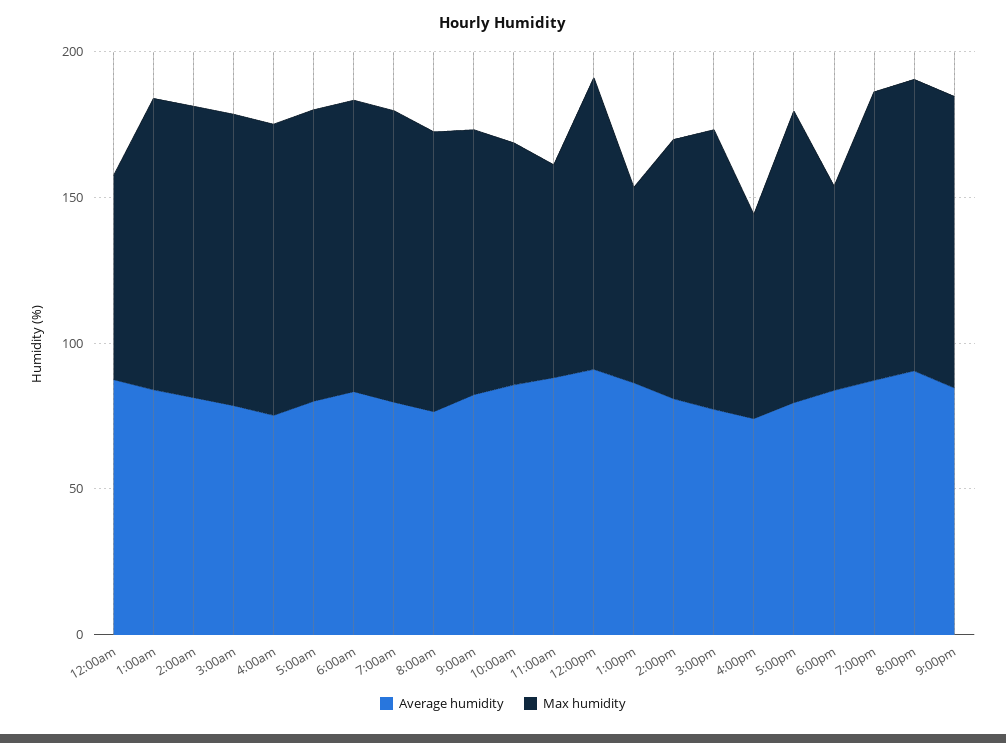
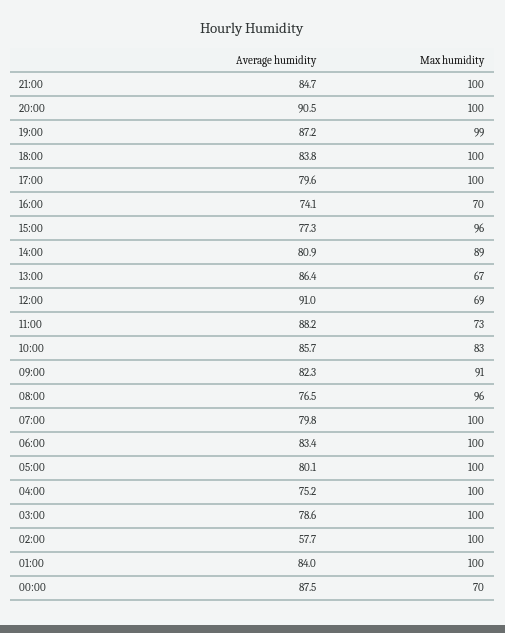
  {
    "Average humidity": {
      "12:00am": 87.5,
      "1:00am": 84,
-     "2:00am": 80,
+     "2:00am": 57.7,
      "3:00am": 78.6,
      "4:00am": 75.2,
      "5:00am": 80.1,
      "6:00am": 83.4,
      "7:00am": 79.8,
      "8:00am": 76.5,
      "9:00am": 82.3,
      "10:00am": 85.7,
      "11:00am": 88.2,
      "12:00pm": 91,
      "1:00pm": 86.4,
      "2:00pm": 80.9,
      "3:00pm": 77.3,
      "4:00pm": 74.1,
      "5:00pm": 79.6,
      "6:00pm": 83.8,
      "7:00pm": 87.2,
      "8:00pm": 90.5,
      "9:00pm": 84.7
    },
    "Max humidity": {
      "12:00am": 70,
      "1:00am": 100,
      "2:00am": 100,
      "3:00am": 100,
      "4:00am": 100,
      "5:00am": 100,
      "6:00am": 100,
      "7:00am": 100,
      "8:00am": 96,
      "9:00am": 91,
      "10:00am": 83,
      "11:00am": 73,
-     "12:00pm": 100,
+     "12:00pm": 69,
      "1:00pm": 67,
      "2:00pm": 89,
      "3:00pm": 96,
      "4:00pm": 70,
      "5:00pm": 100,
-     "6:00pm": 70,
+     "6:00pm": 100,
      "7:00pm": 99,
      "8:00pm": 100,
      "9:00pm": 100
    }
  }

